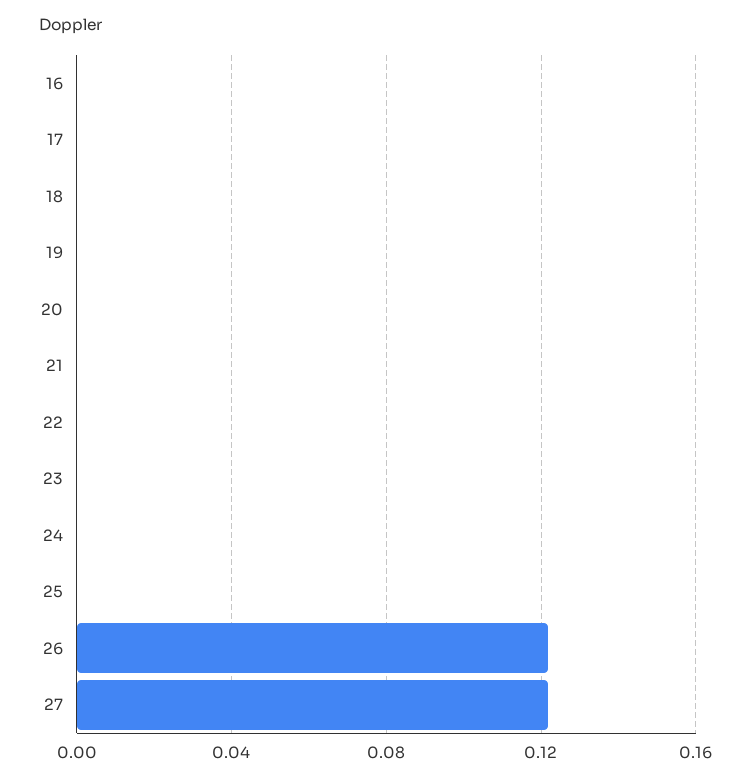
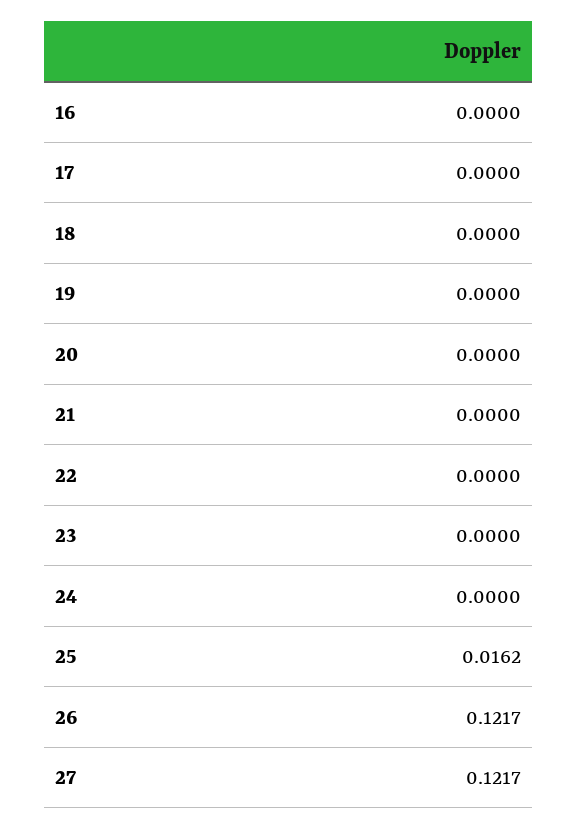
  {
    "16": 0,
    "17": 0,
    "18": 0,
    "19": 0,
    "20": 0,
    "21": 0,
    "22": 0,
    "23": 0,
    "24": 0,
-   "25": 0,
+   "25": 0.0162,
    "26": 0.1217,
    "27": 0.1217
  }

